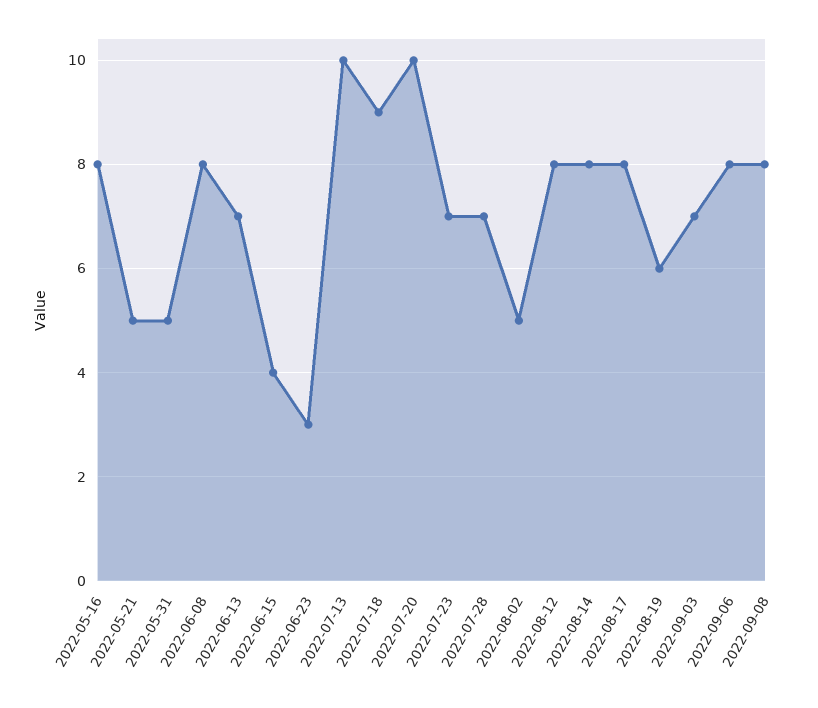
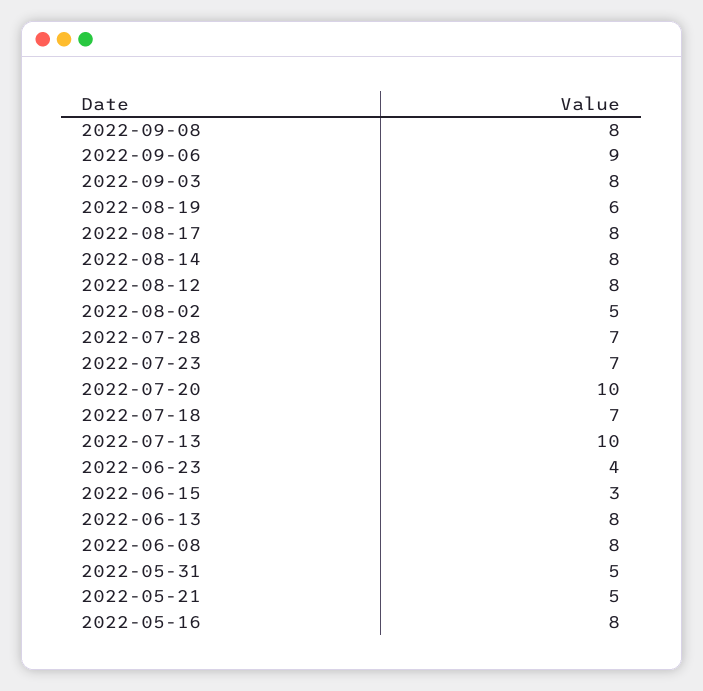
  {
    "2022-05-16": 8,
    "2022-05-21": 5,
    "2022-05-31": 5,
    "2022-06-08": 8,
-   "2022-06-13": 7,
+   "2022-06-13": 8,
-   "2022-06-15": 4,
+   "2022-06-15": 3,
-   "2022-06-23": 3,
+   "2022-06-23": 4,
    "2022-07-13": 10,
-   "2022-07-18": 9,
+   "2022-07-18": 7,
    "2022-07-20": 10,
    "2022-07-23": 7,
    "2022-07-28": 7,
    "2022-08-02": 5,
    "2022-08-12": 8,
    "2022-08-14": 8,
    "2022-08-17": 8,
    "2022-08-19": 6,
-   "2022-09-03": 7,
+   "2022-09-03": 8,
-   "2022-09-06": 8,
+   "2022-09-06": 9,
    "2022-09-08": 8
  }

